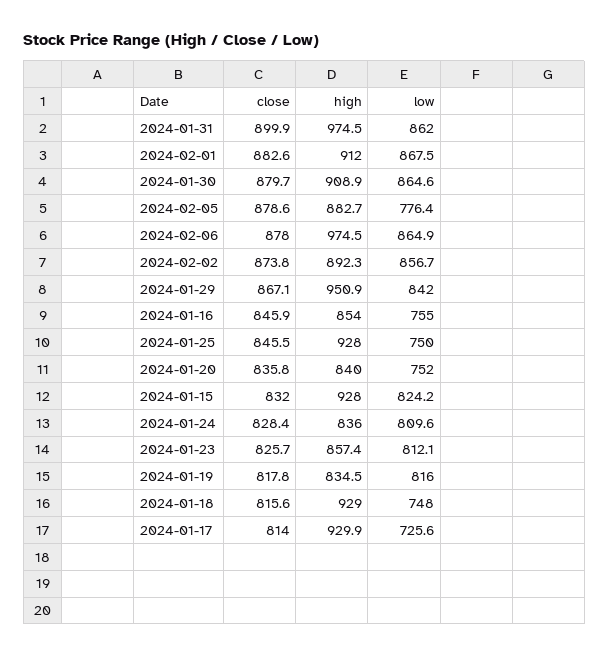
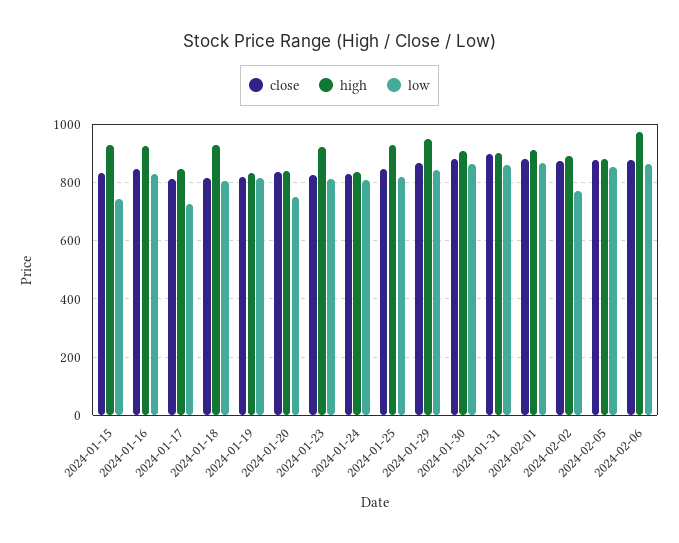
  {
    "close": {
      "2024-01-31": 899.9,
      "2024-02-01": 882.6,
      "2024-01-30": 879.7,
      "2024-02-05": 878.6,
      "2024-02-06": 878,
      "2024-02-02": 873.8,
      "2024-01-29": 867.1,
      "2024-01-16": 845.9,
      "2024-01-25": 845.5,
      "2024-01-20": 835.8,
      "2024-01-15": 832,
      "2024-01-24": 828.4,
      "2024-01-23": 825.7,
      "2024-01-19": 817.8,
      "2024-01-18": 815.6,
      "2024-01-17": 814
    },
    "high": {
-     "2024-01-31": 974.5,
+     "2024-01-31": 900,
      "2024-02-01": 912,
      "2024-01-30": 908.9,
      "2024-02-05": 882.7,
      "2024-02-06": 974.5,
      "2024-02-02": 892.3,
      "2024-01-29": 950.9,
-     "2024-01-16": 854,
+     "2024-01-16": 925,
      "2024-01-25": 928,
      "2024-01-20": 840,
      "2024-01-15": 928,
      "2024-01-24": 836,
-     "2024-01-23": 857.4,
+     "2024-01-23": 925,
      "2024-01-19": 834.5,
      "2024-01-18": 929,
-     "2024-01-17": 929.9
+     "2024-01-17": 850
    },
    "low": {
      "2024-01-31": 862,
      "2024-02-01": 867.5,
      "2024-01-30": 864.6,
-     "2024-02-05": 776.4,
+     "2024-02-05": 850,
      "2024-02-06": 864.9,
-     "2024-02-02": 856.7,
+     "2024-02-02": 775,
      "2024-01-29": 842,
-     "2024-01-16": 755,
+     "2024-01-16": 825,
-     "2024-01-25": 750,
+     "2024-01-25": 825,
      "2024-01-20": 752,
-     "2024-01-15": 824.2,
+     "2024-01-15": 750,
      "2024-01-24": 809.6,
      "2024-01-23": 812.1,
      "2024-01-19": 816,
-     "2024-01-18": 748,
+     "2024-01-18": 800,
      "2024-01-17": 725.6
    }
  }

